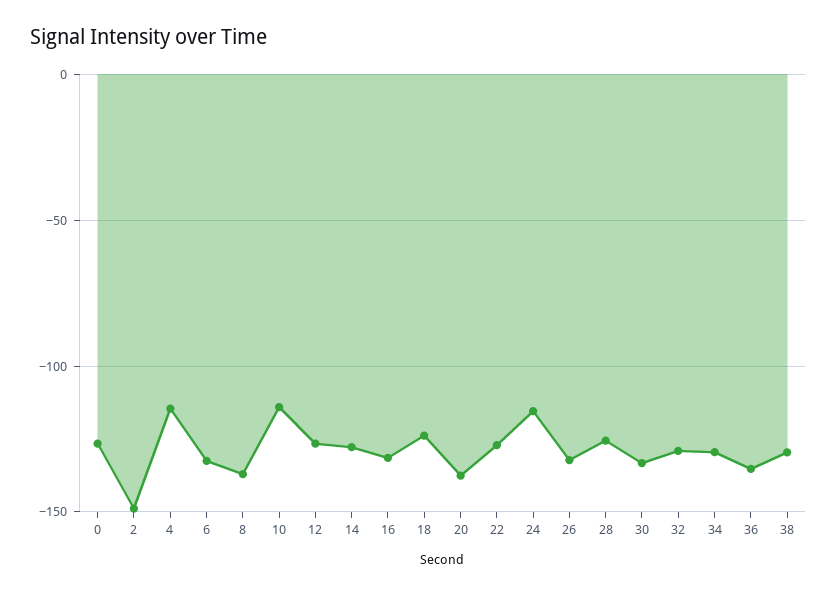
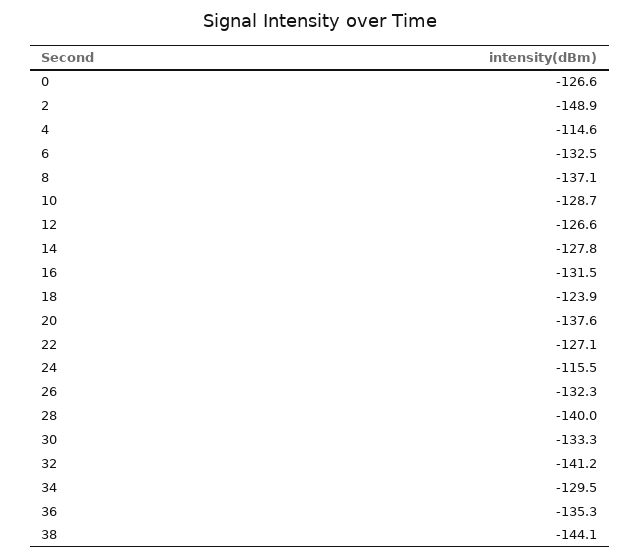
  {
    "0": -126.6,
    "2": -148.9,
    "4": -114.6,
    "6": -132.5,
    "8": -137.1,
-   "10": -115,
+   "10": -128.7,
    "12": -126.6,
    "14": -127.8,
    "16": -131.5,
    "18": -123.9,
    "20": -137.6,
    "22": -127.1,
    "24": -115.5,
    "26": -132.3,
-   "28": -125,
+   "28": -140,
    "30": -133.3,
-   "32": -130,
+   "32": -141.2,
    "34": -129.5,
    "36": -135.3,
-   "38": -130
+   "38": -144.1
  }

